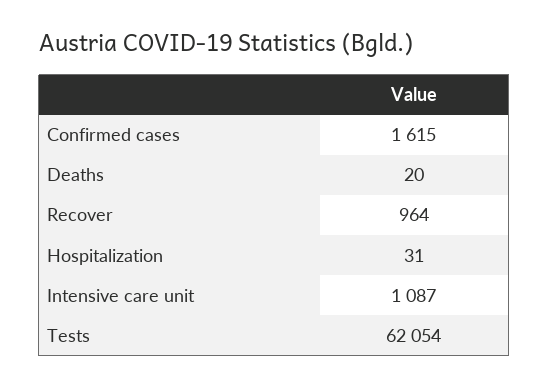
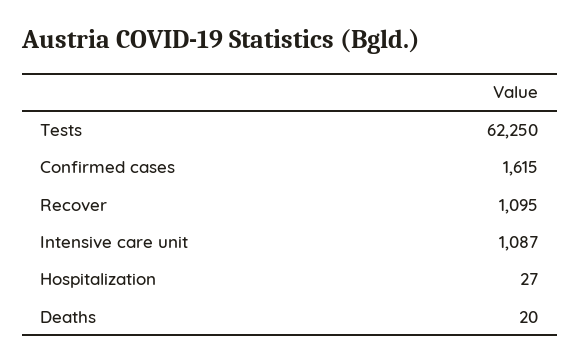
  {
    "Confirmed cases": 1615,
    "Deaths": 20,
-   "Recover": 964,
+   "Recover": 1095,
-   "Hospitalization": 31,
+   "Hospitalization": 27,
    "Intensive care unit": 1087,
-   "Tests": 62054
+   "Tests": 62250
  }

